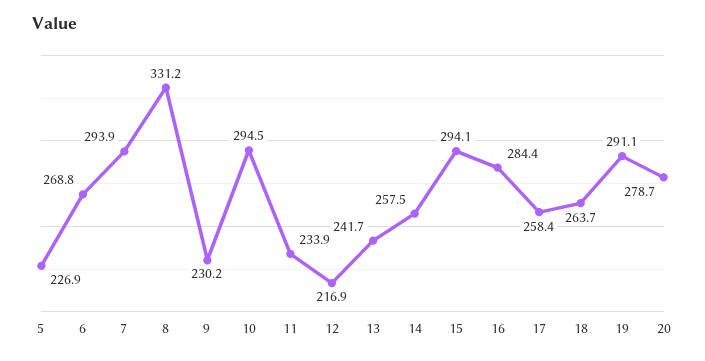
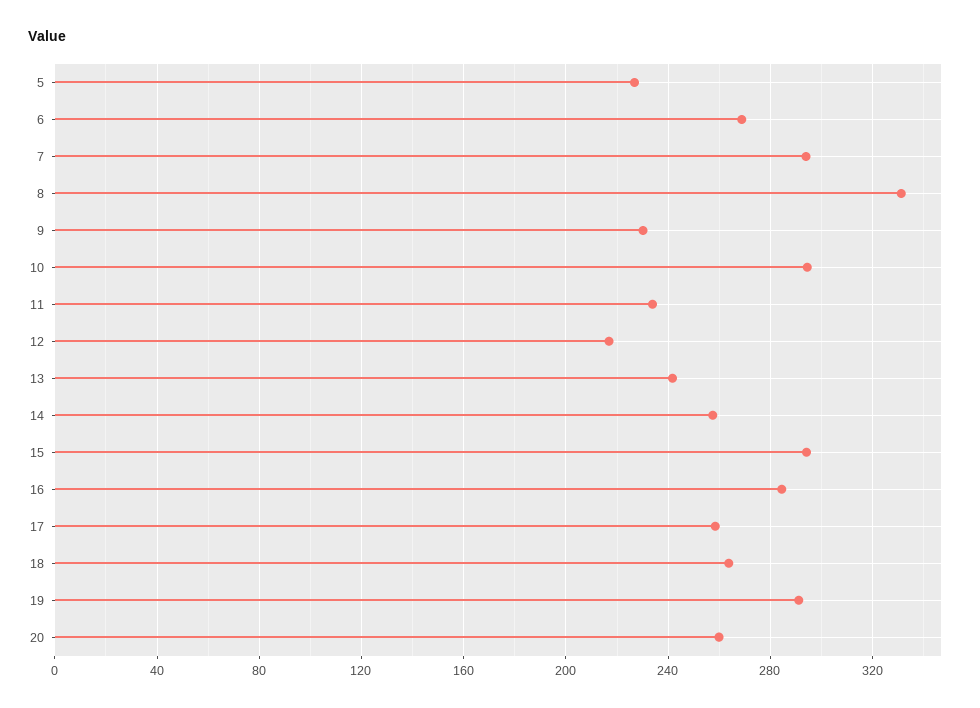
  {
    "5": 226.9,
    "6": 268.8,
    "7": 293.9,
    "8": 331.2,
    "9": 230.2,
    "10": 294.5,
    "11": 233.9,
    "12": 216.9,
    "13": 241.7,
    "14": 257.5,
    "15": 294.1,
    "16": 284.4,
    "17": 258.4,
    "18": 263.7,
    "19": 291.1,
-   "20": 278.7
+   "20": 260
  }

